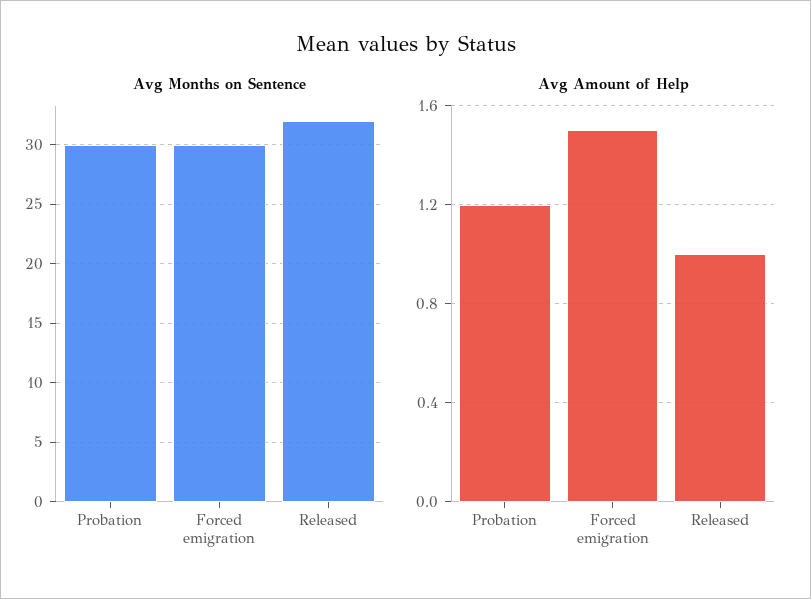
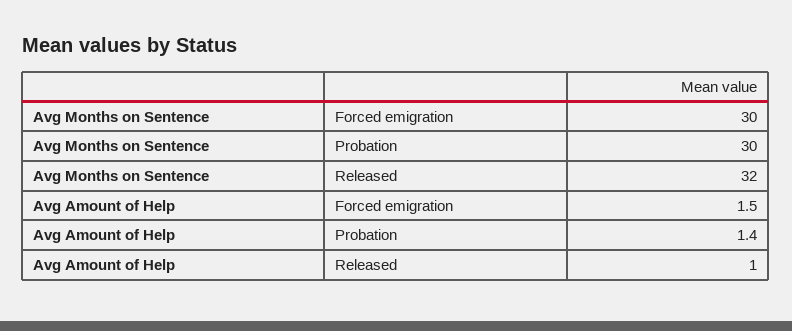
  {
    "Avg Months on Sentence": {
      "Probation": 30,
      "Forced emigration": 30,
      "Released": 32
    },
    "Avg Amount of Help": {
-     "Probation": 1.2,
+     "Probation": 1.4,
      "Forced emigration": 1.5,
      "Released": 1
    }
  }

